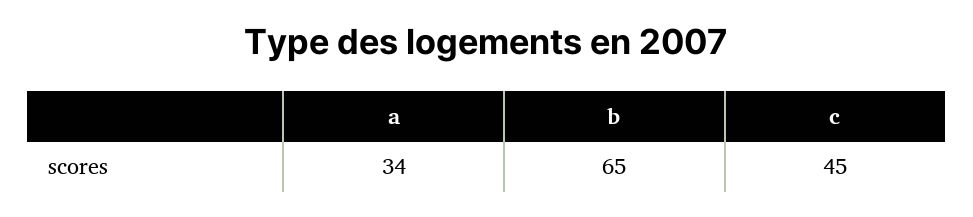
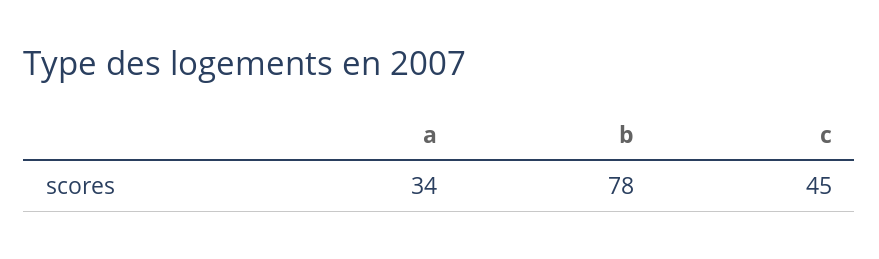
  {
    "a": 34,
-   "b": 65,
+   "b": 78,
    "c": 45
  }

